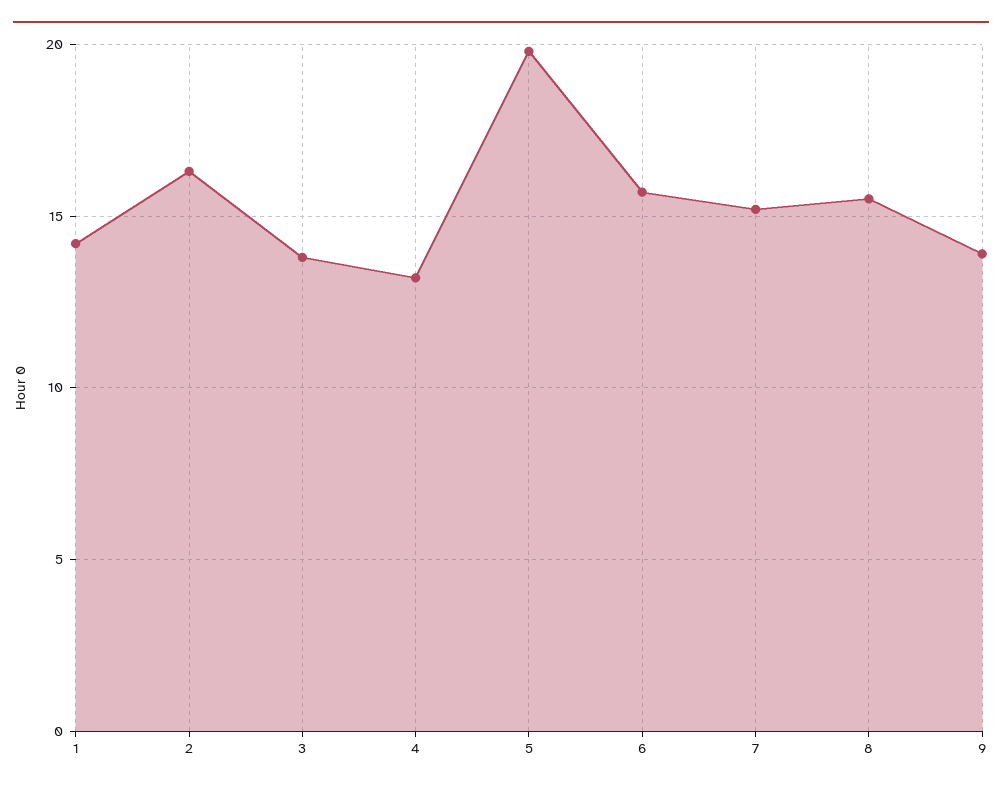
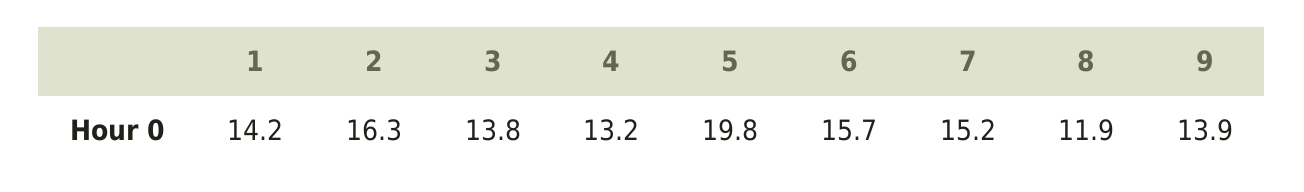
  {
    "1": 14.2,
    "2": 16.3,
    "3": 13.8,
    "4": 13.2,
    "5": 19.8,
    "6": 15.7,
    "7": 15.2,
-   "8": 15.5,
+   "8": 11.9,
    "9": 13.9
  }

